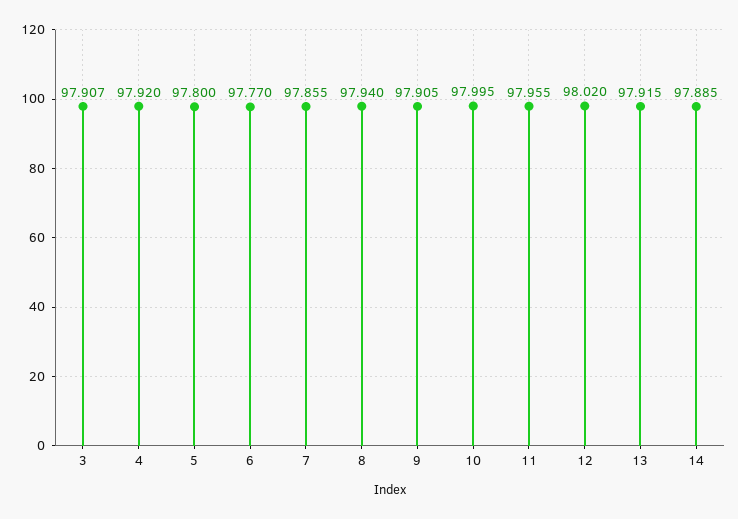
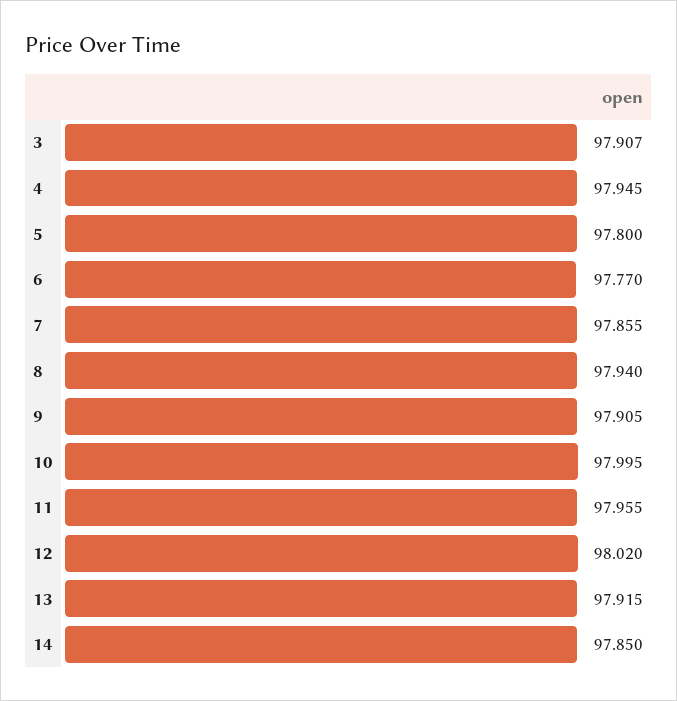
  {
    "3": 97.907,
-   "4": 97.92,
+   "4": 97.945,
    "5": 97.8,
    "6": 97.77,
    "7": 97.855,
    "8": 97.94,
    "9": 97.905,
    "10": 97.995,
    "11": 97.955,
    "12": 98.02,
    "13": 97.915,
-   "14": 97.885
+   "14": 97.85
  }

